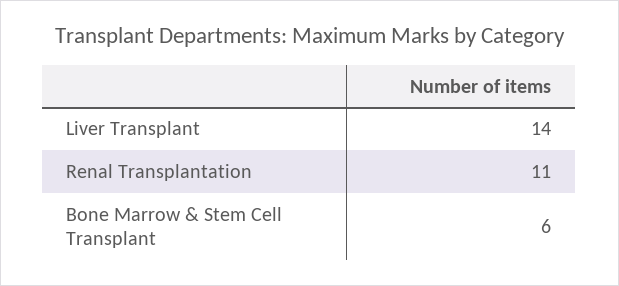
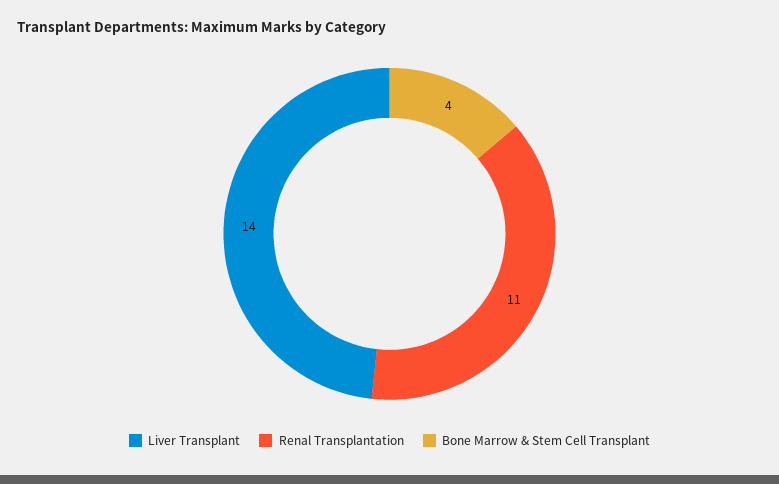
  {
    "Liver Transplant": 14,
    "Renal Transplantation": 11,
-   "Bone Marrow & Stem Cell Transplant": 6
+   "Bone Marrow & Stem Cell Transplant": 4
  }

